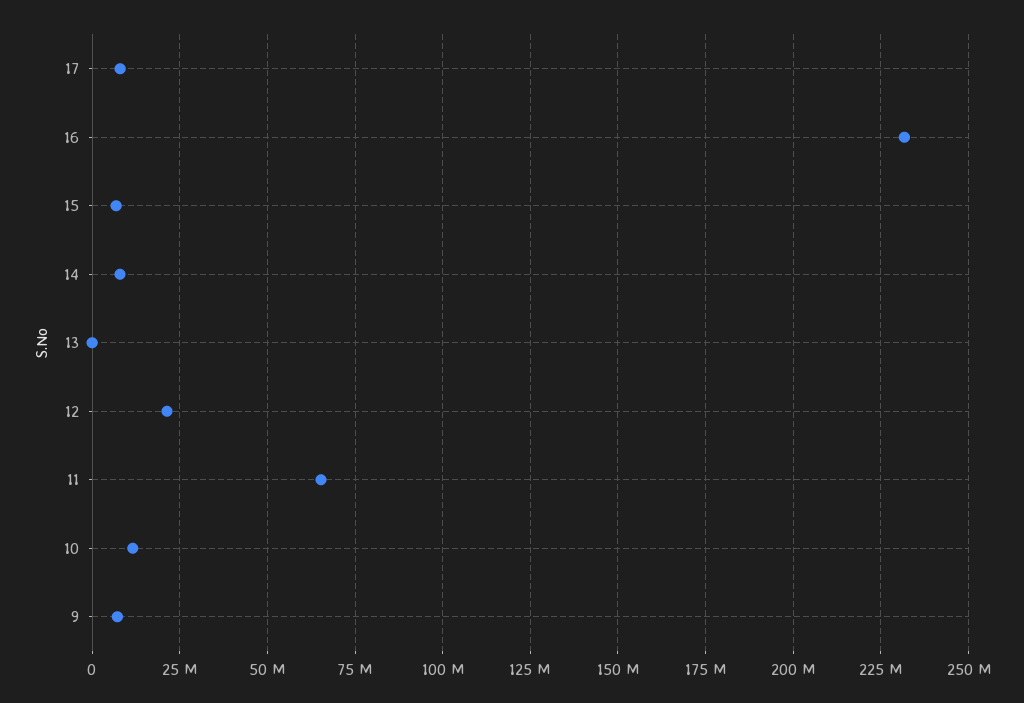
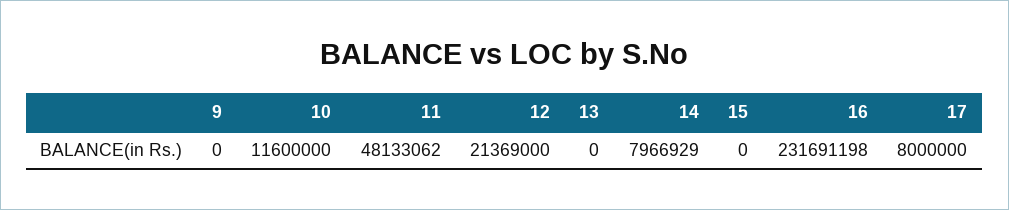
  {
    "17": 8000000,
    "16": 231691198,
-   "15": 7500000,
+   "15": 0,
    "14": 7966929,
    "13": 0,
    "12": 21369000,
-   "11": 65000000,
+   "11": 48133062,
    "10": 11600000,
-   "9": 7500000
+   "9": 0
  }

